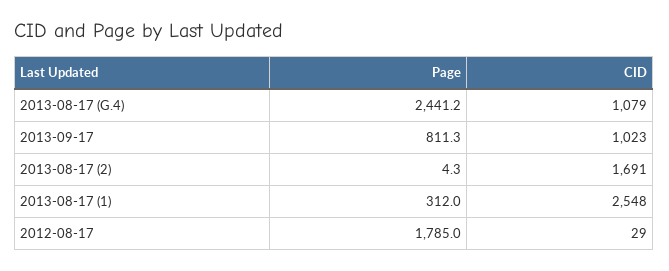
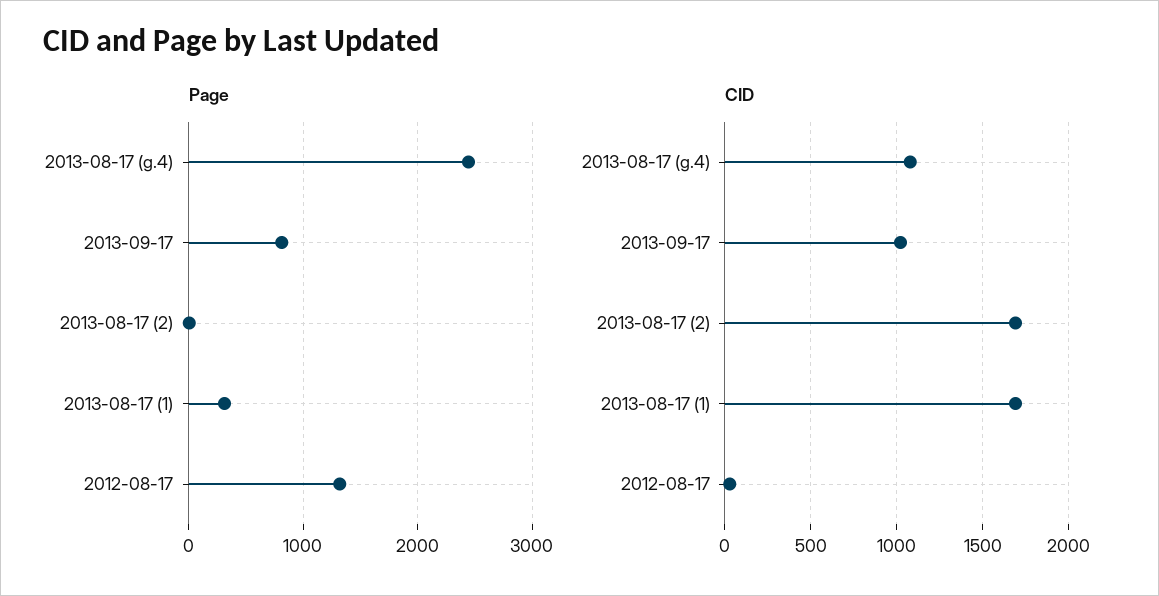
  {
    "Page": {
      "2013-08-17 (G.4)": 2441.2,
      "2013-09-17": 811.3,
      "2013-08-17 (2)": 4.3,
      "2013-08-17 (1)": 312,
-     "2012-08-17": 1785
+     "2012-08-17": 1300
    },
    "CID": {
      "2013-08-17 (G.4)": 1079,
      "2013-09-17": 1023,
      "2013-08-17 (2)": 1691,
-     "2013-08-17 (1)": 2548,
+     "2013-08-17 (1)": 1700,
      "2012-08-17": 29
    }
  }

